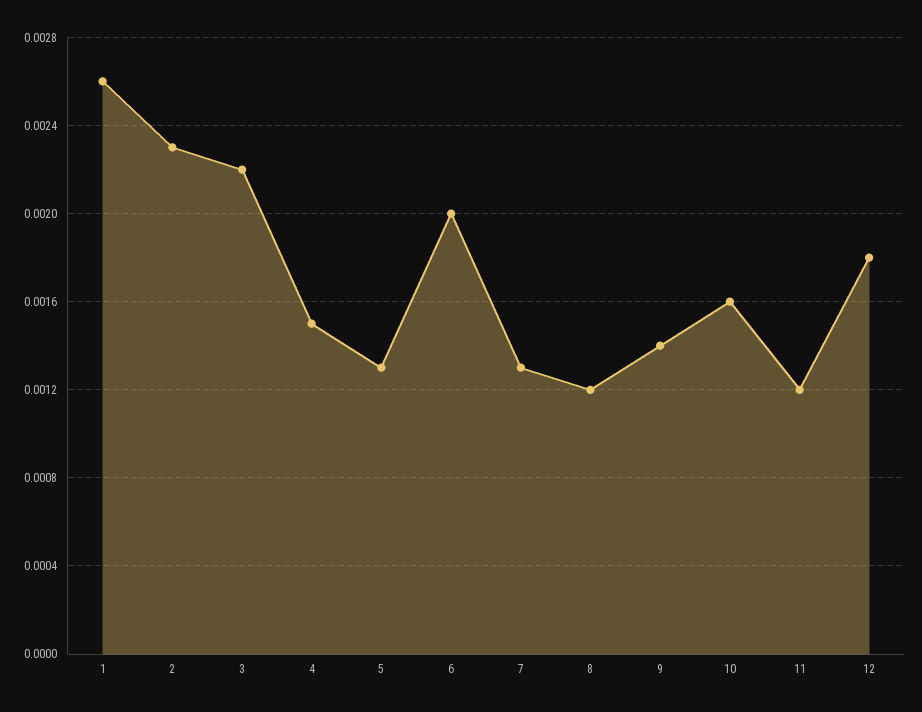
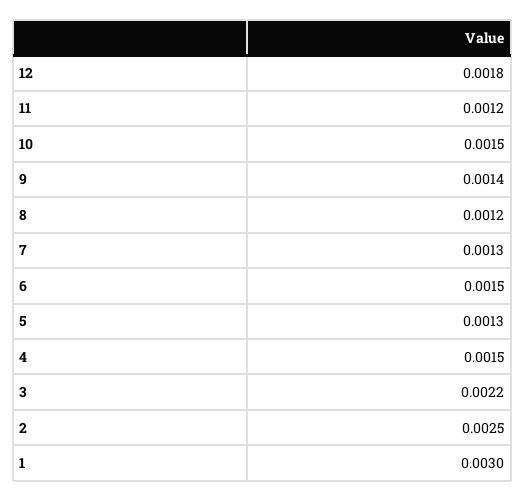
  {
-   "1": 0.0026,
+   "1": 0.003,
-   "2": 0.0023,
+   "2": 0.0025,
    "3": 0.0022,
    "4": 0.0015,
    "5": 0.0013,
-   "6": 0.002,
+   "6": 0.0015,
    "7": 0.0013,
    "8": 0.0012,
    "9": 0.0014,
-   "10": 0.0016,
+   "10": 0.0015,
    "11": 0.0012,
    "12": 0.0018
  }

